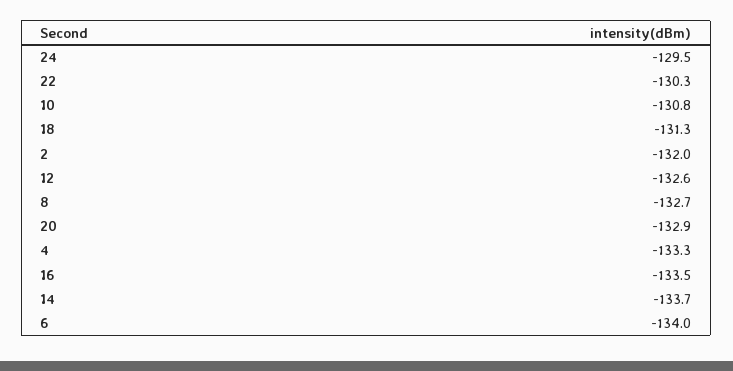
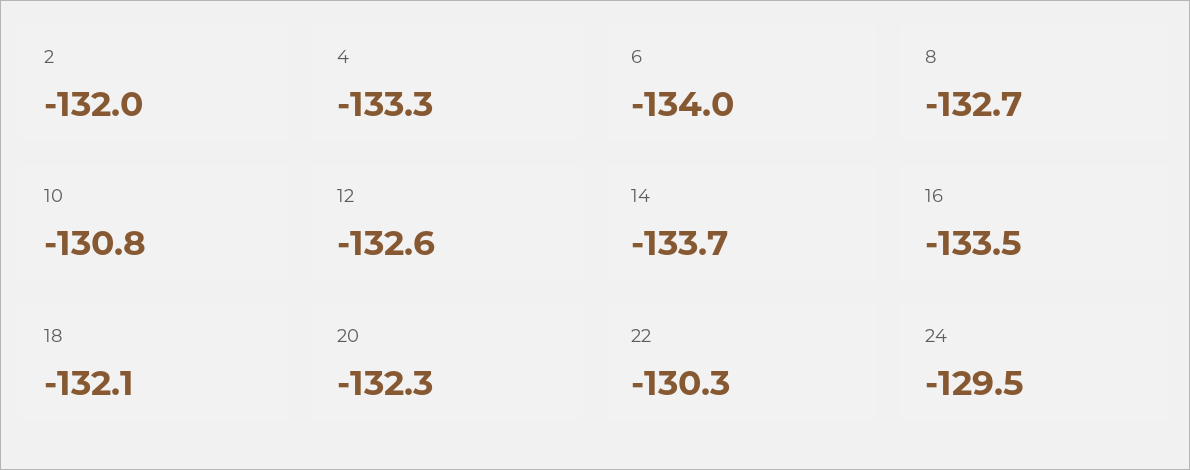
  {
    "24": -129.5,
    "22": -130.3,
    "10": -130.8,
-   "18": -131.3,
+   "18": -132.1,
    "2": -132,
    "12": -132.6,
    "8": -132.7,
-   "20": -132.9,
+   "20": -132.3,
    "4": -133.3,
    "16": -133.5,
    "14": -133.7,
    "6": -134
  }

